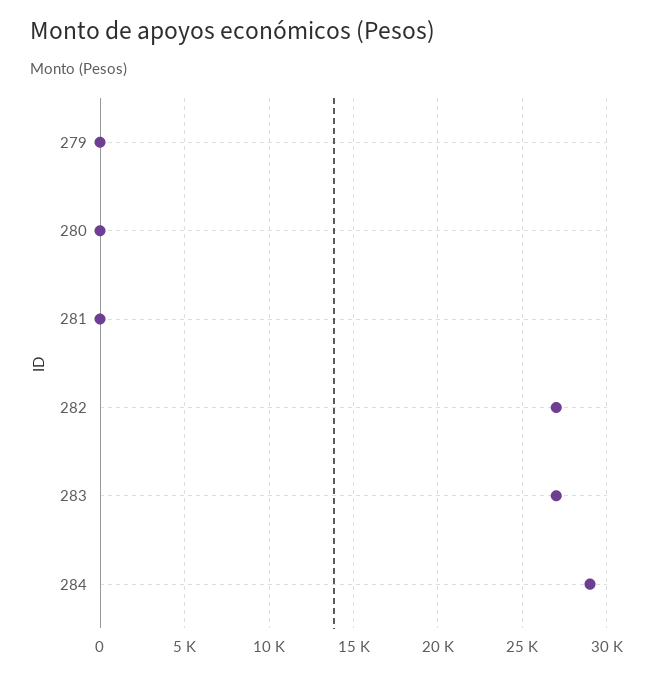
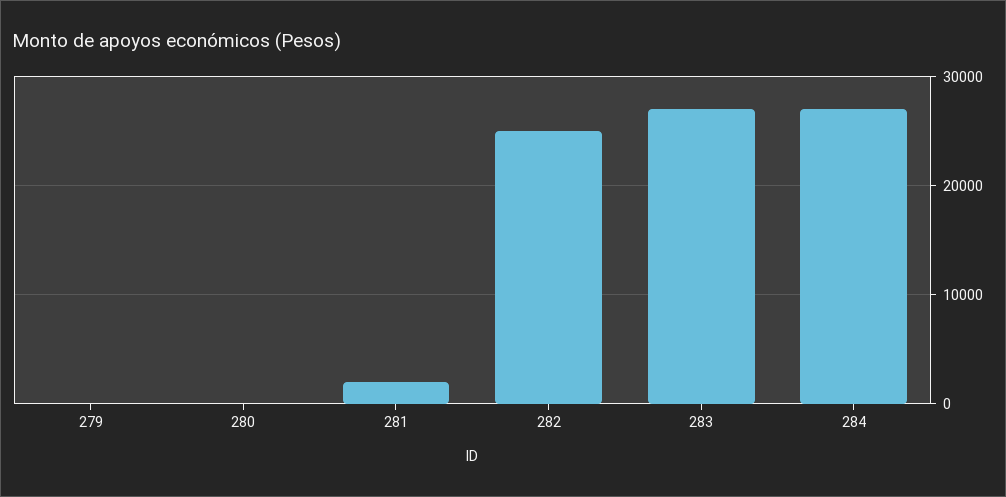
  {
    "279": 0,
    "280": 0,
-   "281": 0,
+   "281": 2000,
-   "282": 27000,
+   "282": 25000,
    "283": 27000,
-   "284": 29000
+   "284": 27000
  }

